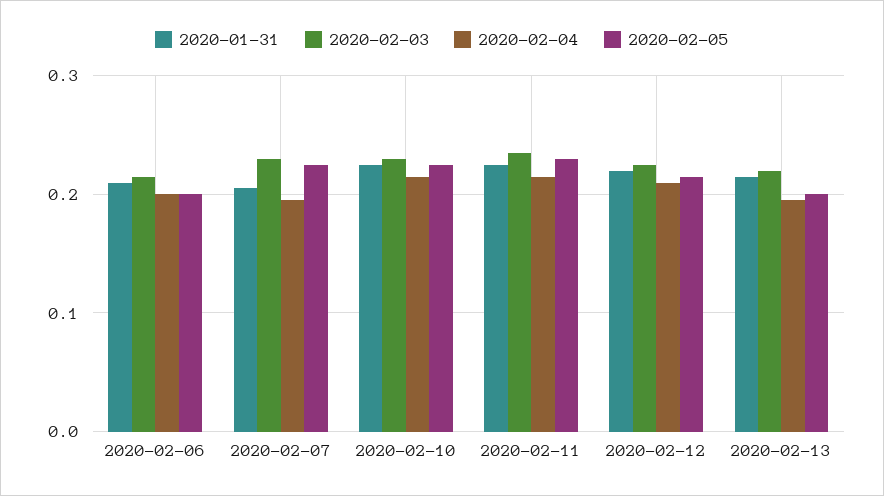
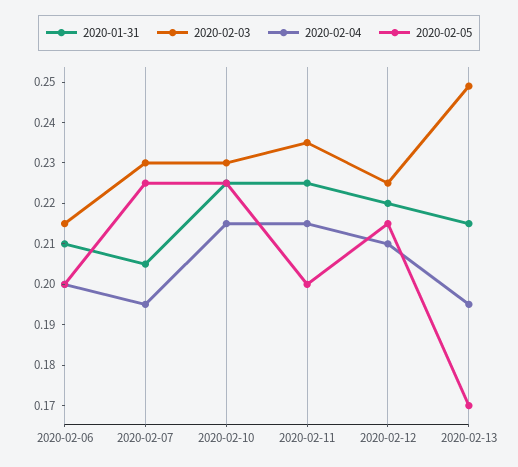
  {
    "2020-01-31": {
      "2020-02-06": 0.21,
      "2020-02-07": 0.205,
      "2020-02-10": 0.225,
      "2020-02-11": 0.225,
      "2020-02-12": 0.22,
      "2020-02-13": 0.215
    },
    "2020-02-03": {
      "2020-02-06": 0.215,
      "2020-02-07": 0.23,
      "2020-02-10": 0.23,
      "2020-02-11": 0.235,
      "2020-02-12": 0.225,
-     "2020-02-13": 0.22
+     "2020-02-13": 0.25
    },
    "2020-02-04": {
      "2020-02-06": 0.2,
      "2020-02-07": 0.195,
      "2020-02-10": 0.215,
      "2020-02-11": 0.215,
      "2020-02-12": 0.21,
      "2020-02-13": 0.195
    },
    "2020-02-05": {
      "2020-02-06": 0.2,
      "2020-02-07": 0.225,
      "2020-02-10": 0.225,
-     "2020-02-11": 0.23,
+     "2020-02-11": 0.2,
      "2020-02-12": 0.215,
-     "2020-02-13": 0.2
+     "2020-02-13": 0.17
    }
  }

